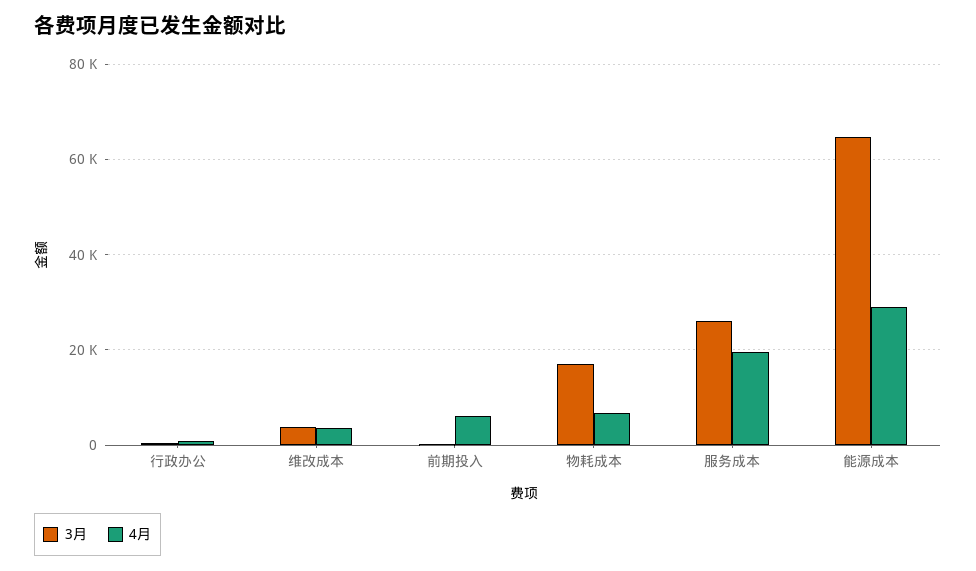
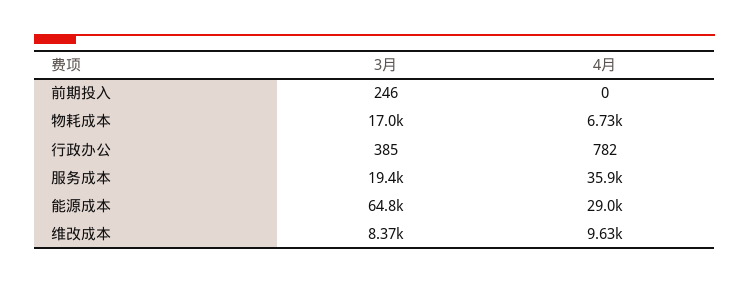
  {
    "3月": {
      "行政办公": 385,
-     "维改成本": 4000,
+     "维改成本": 8370,
      "前期投入": 246,
      "物耗成本": 17000,
-     "服务成本": 26000,
+     "服务成本": 19400,
      "能源成本": 64800
    },
    "4月": {
      "行政办公": 782,
-     "维改成本": 4000,
+     "维改成本": 9630,
-     "前期投入": 6000,
+     "前期投入": 0,
      "物耗成本": 6730,
-     "服务成本": 20000,
+     "服务成本": 35900,
      "能源成本": 29000
    }
  }

